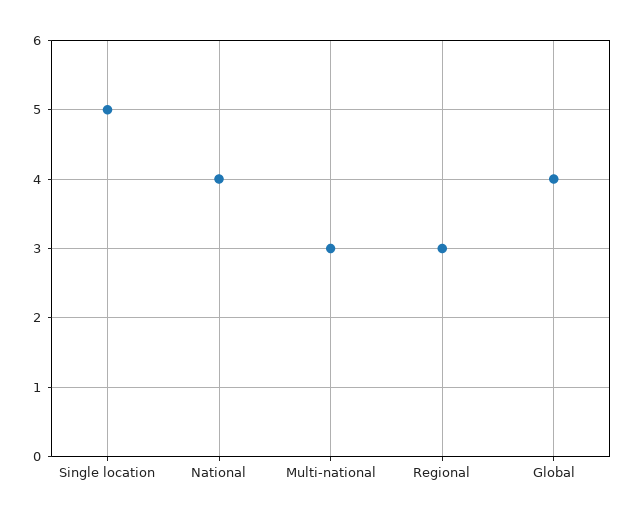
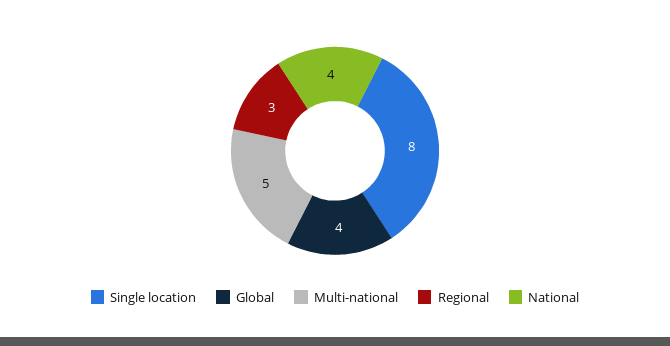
  {
-   "Single location": 5,
+   "Single location": 8,
    "National": 4,
-   "Multi-national": 3,
+   "Multi-national": 5,
    "Regional": 3,
    "Global": 4
  }

